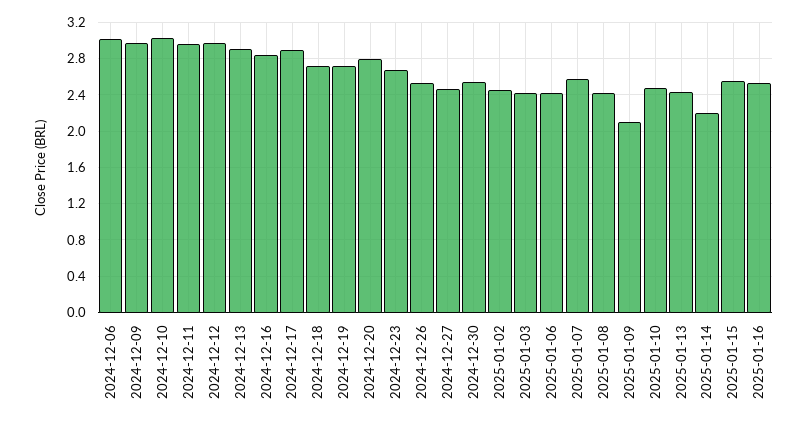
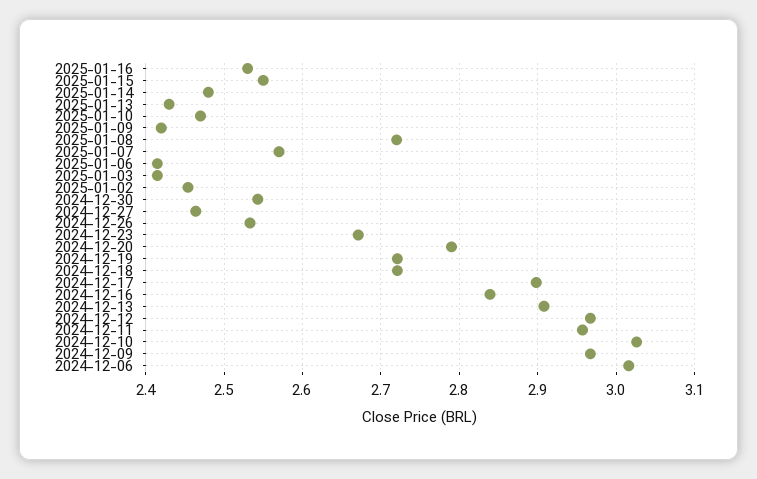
  {
    "2024-12-06": 3.02,
    "2024-12-09": 2.97,
    "2024-12-10": 3.03,
    "2024-12-11": 2.96,
    "2024-12-12": 2.97,
    "2024-12-13": 2.91,
    "2024-12-16": 2.84,
    "2024-12-17": 2.9,
    "2024-12-18": 2.72,
    "2024-12-19": 2.72,
    "2024-12-20": 2.79,
    "2024-12-23": 2.67,
    "2024-12-26": 2.53,
    "2024-12-27": 2.46,
    "2024-12-30": 2.54,
    "2025-01-02": 2.45,
    "2025-01-03": 2.42,
    "2025-01-06": 2.42,
    "2025-01-07": 2.57,
-   "2025-01-08": 2.4,
+   "2025-01-08": 2.72,
-   "2025-01-09": 2.1,
+   "2025-01-09": 2.42,
    "2025-01-10": 2.47,
    "2025-01-13": 2.43,
-   "2025-01-14": 2.2,
+   "2025-01-14": 2.48,
    "2025-01-15": 2.55,
    "2025-01-16": 2.53
  }

